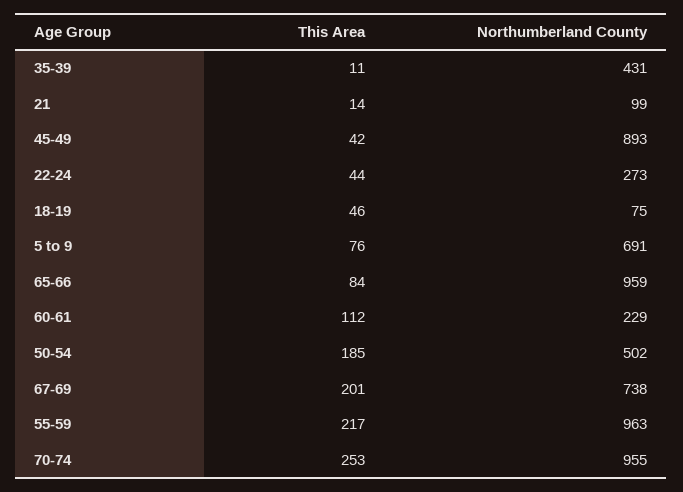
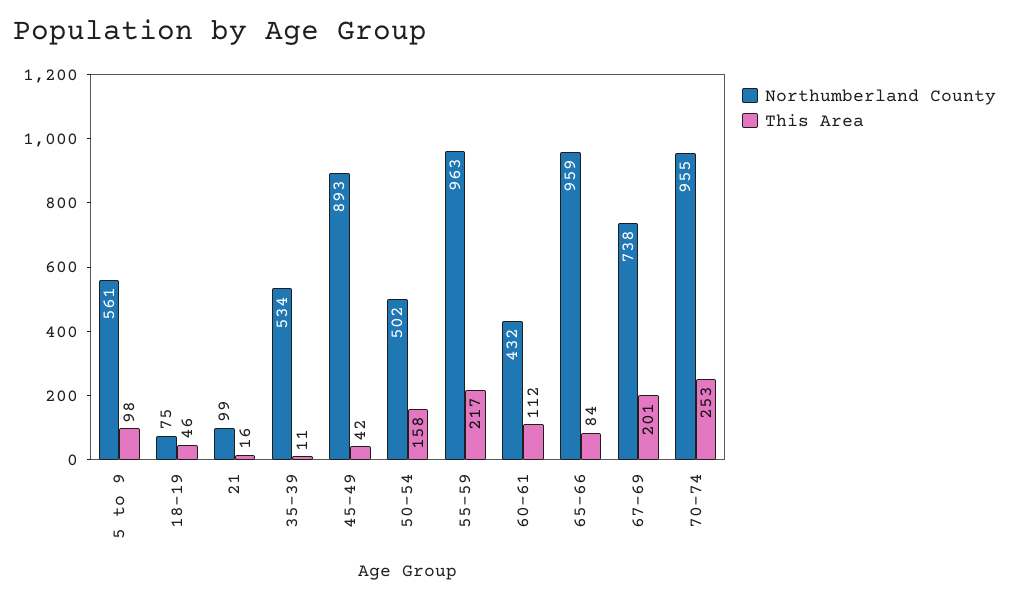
  {
    "This Area": {
      "35-39": 11,
-     "21": 14,
+     "21": 16,
      "45-49": 42,
-     "22-24": 44,
      "18-19": 46,
-     "5 to 9": 76,
+     "5 to 9": 98,
      "65-66": 84,
      "60-61": 112,
-     "50-54": 185,
+     "50-54": 158,
      "67-69": 201,
      "55-59": 217,
      "70-74": 253
    },
    "Northumberland County": {
-     "35-39": 431,
+     "35-39": 534,
      "21": 99,
      "45-49": 893,
-     "22-24": 273,
      "18-19": 75,
-     "5 to 9": 691,
+     "5 to 9": 561,
      "65-66": 959,
-     "60-61": 229,
+     "60-61": 432,
      "50-54": 502,
      "67-69": 738,
      "55-59": 963,
      "70-74": 955
    }
  }

